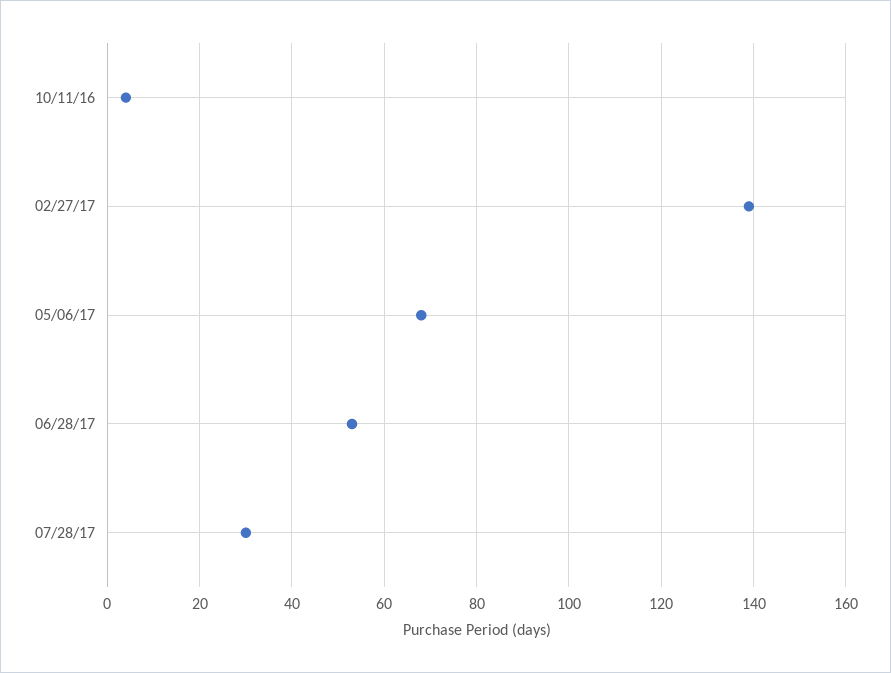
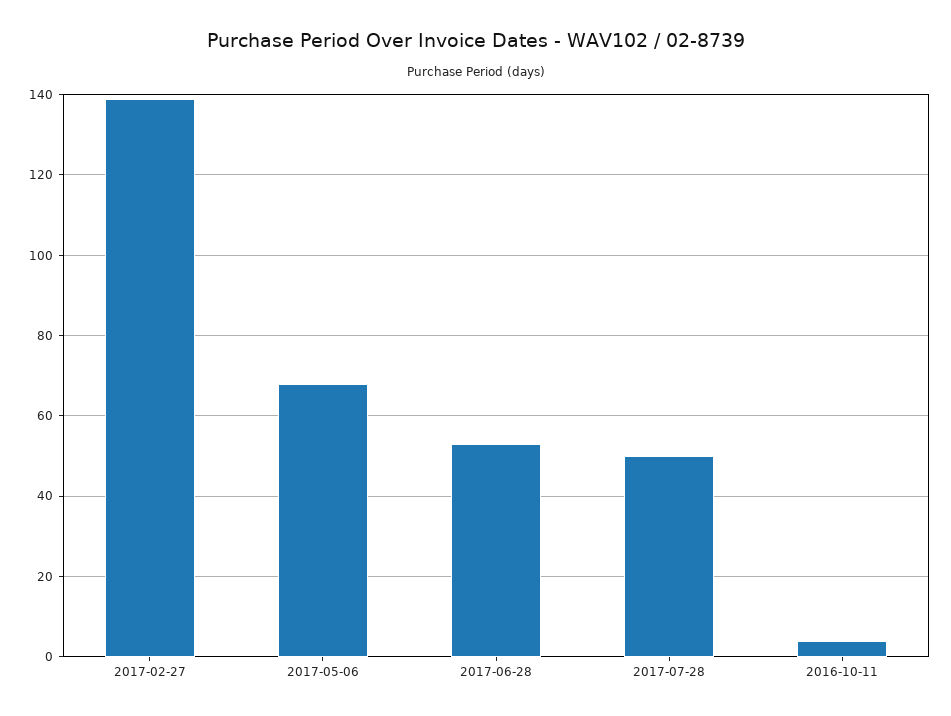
  {
    "10/11/16": 5,
    "02/27/17": 140,
    "05/06/17": 70,
    "06/28/17": 55,
-   "07/28/17": 30
+   "07/28/17": 50
  }

